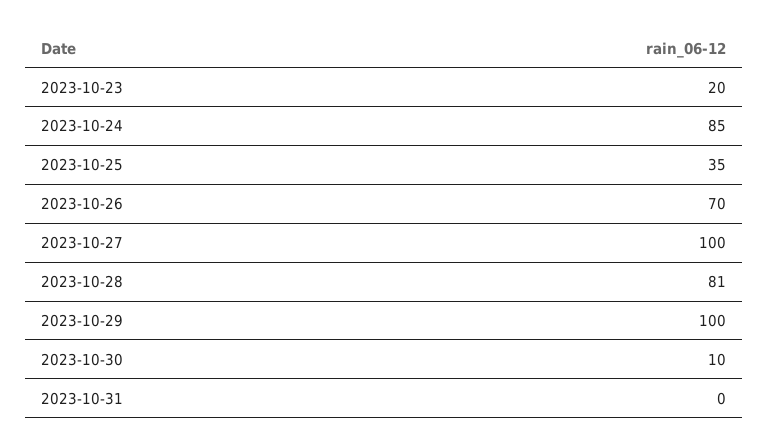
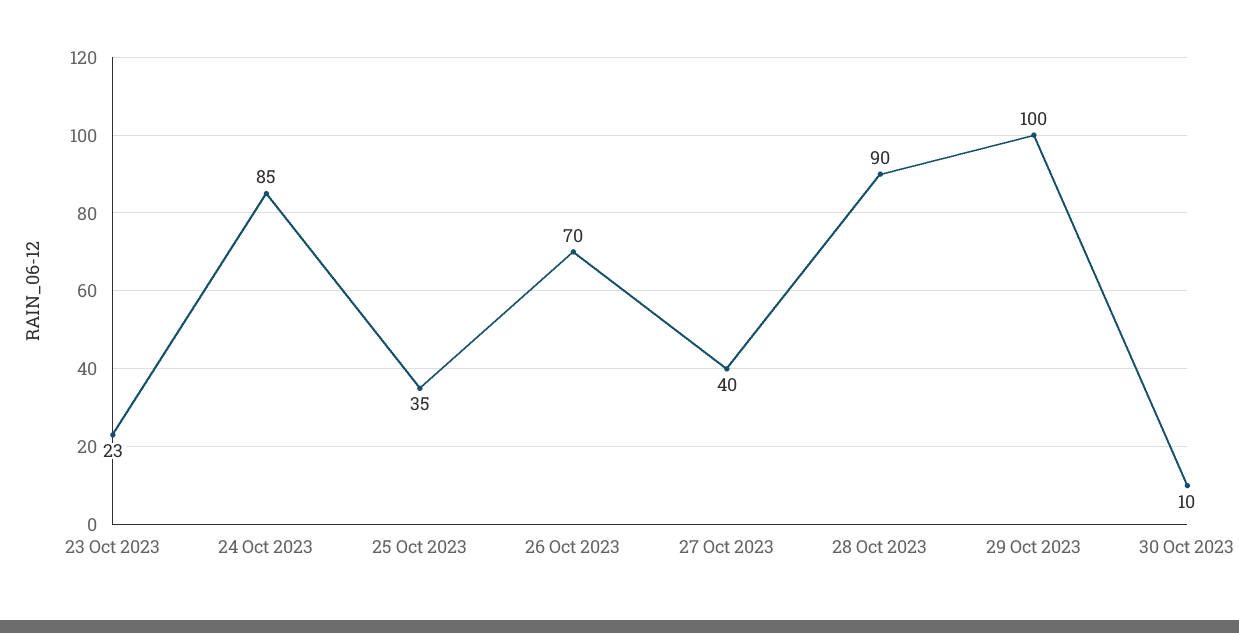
  {
-   "2023-10-23": 20,
+   "2023-10-23": 23,
    "2023-10-24": 85,
    "2023-10-25": 35,
    "2023-10-26": 70,
-   "2023-10-27": 100,
+   "2023-10-27": 40,
-   "2023-10-28": 81,
+   "2023-10-28": 90,
    "2023-10-29": 100,
-   "2023-10-30": 10,
+   "2023-10-30": 10
-   "2023-10-31": 0
  }

